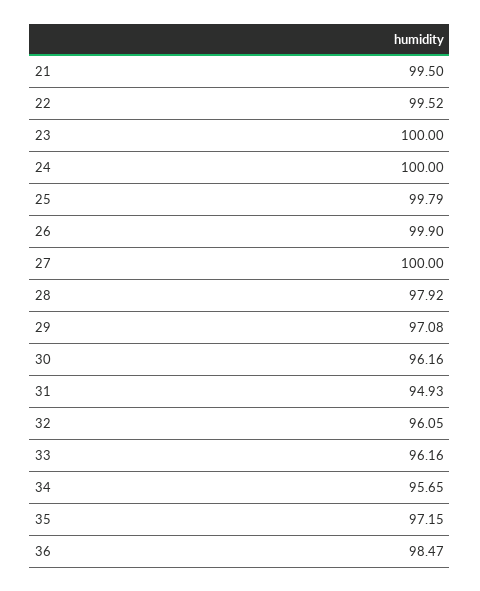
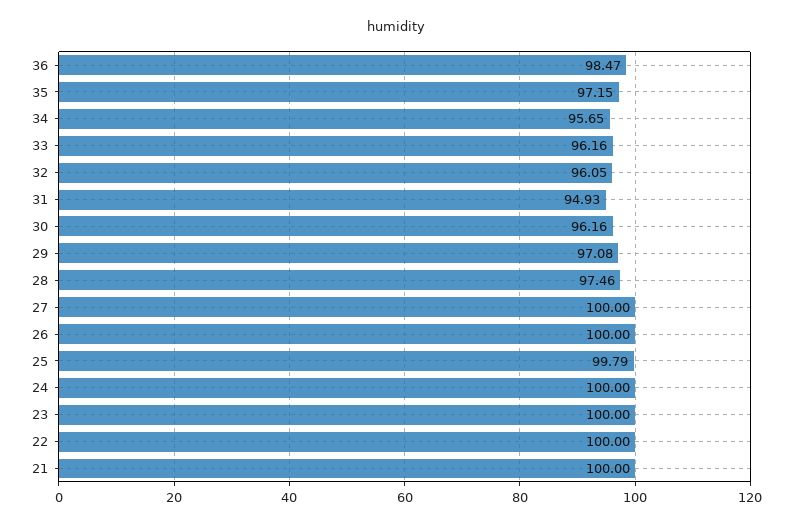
  {
-   "21": 99.5,
+   "21": 100,
-   "22": 99.52,
+   "22": 100,
    "23": 100,
    "24": 100,
    "25": 99.79,
-   "26": 99.9,
+   "26": 100,
    "27": 100,
-   "28": 97.92,
+   "28": 97.46,
    "29": 97.08,
    "30": 96.16,
    "31": 94.93,
    "32": 96.05,
    "33": 96.16,
    "34": 95.65,
    "35": 97.15,
    "36": 98.47
  }

